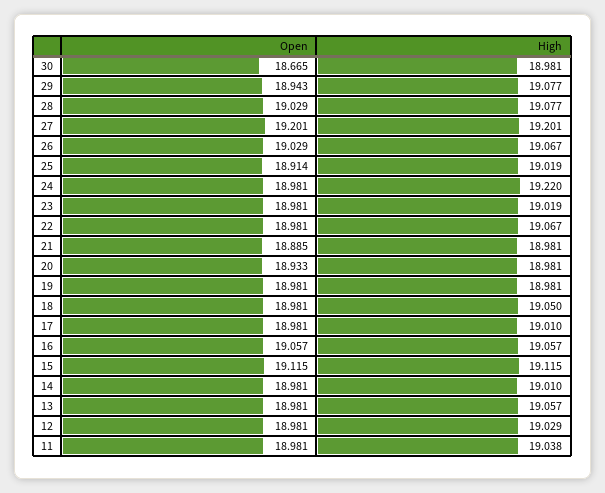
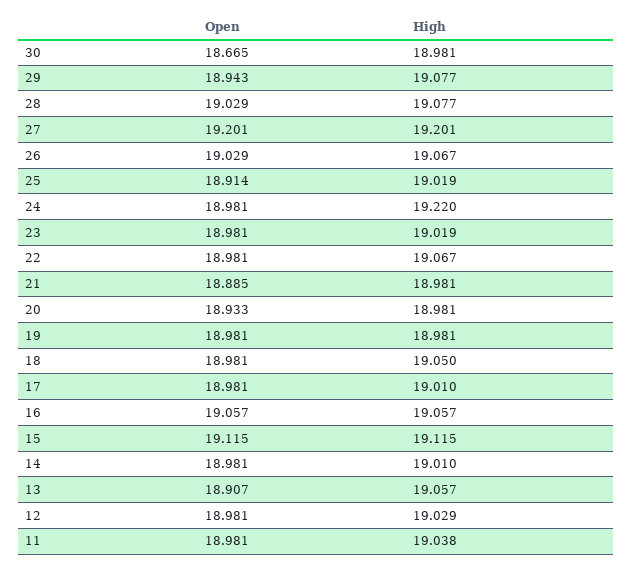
  {
    "Open": {
      "30": 18.665,
      "29": 18.943,
      "28": 19.029,
      "27": 19.201,
      "26": 19.029,
      "25": 18.914,
      "24": 18.981,
      "23": 18.981,
      "22": 18.981,
      "21": 18.885,
      "20": 18.933,
      "19": 18.981,
      "18": 18.981,
      "17": 18.981,
      "16": 19.057,
      "15": 19.115,
      "14": 18.981,
-     "13": 18.981,
+     "13": 18.907,
      "12": 18.981,
      "11": 18.981
    },
    "High": {
      "30": 18.981,
      "29": 19.077,
      "28": 19.077,
      "27": 19.201,
      "26": 19.067,
      "25": 19.019,
      "24": 19.22,
      "23": 19.019,
      "22": 19.067,
      "21": 18.981,
      "20": 18.981,
      "19": 18.981,
      "18": 19.05,
      "17": 19.01,
      "16": 19.057,
      "15": 19.115,
      "14": 19.01,
      "13": 19.057,
      "12": 19.029,
      "11": 19.038
    }
  }

